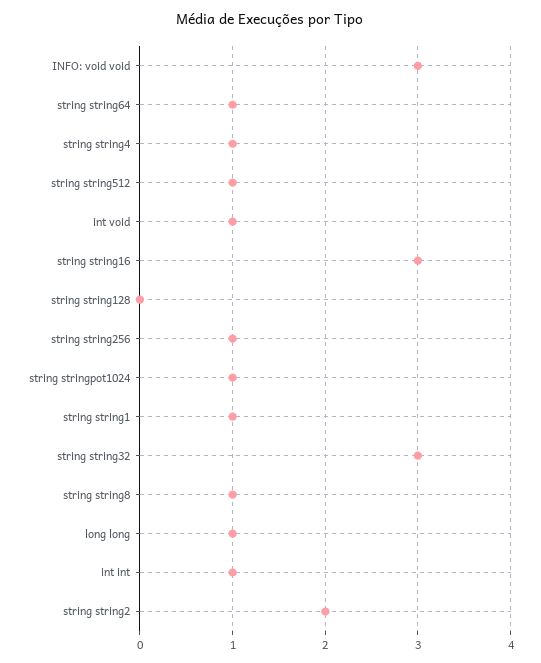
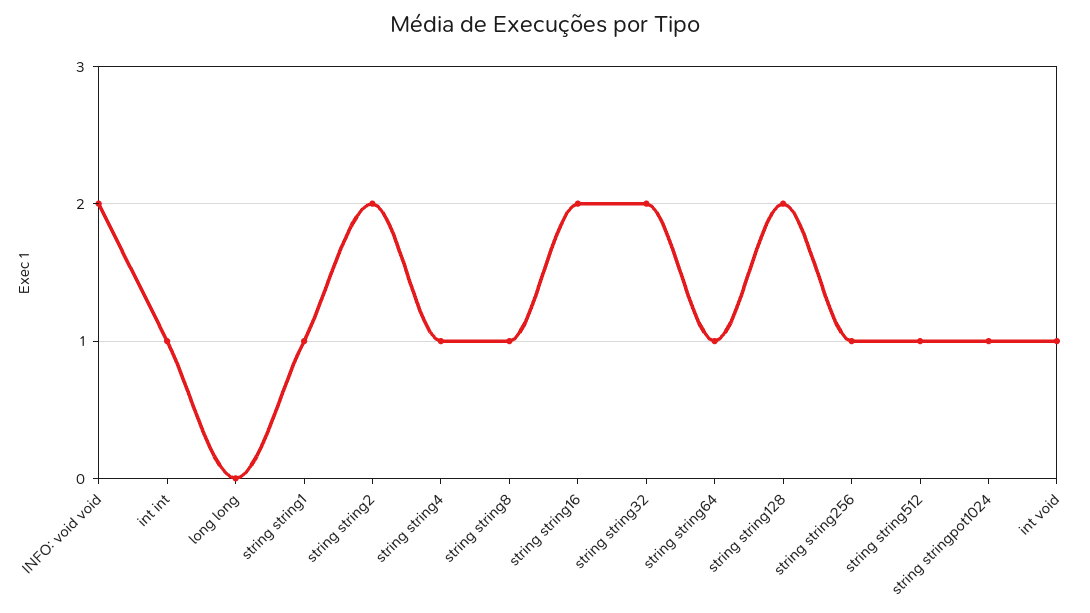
  {
-   "INFO: void void": 3,
+   "INFO: void void": 2,
    "string string64": 1,
    "string string4": 1,
    "string string512": 1,
    "int void": 1,
-   "string string16": 3,
+   "string string16": 2,
-   "string string128": 0,
+   "string string128": 2,
    "string string256": 1,
    "string stringpot1024": 1,
    "string string1": 1,
-   "string string32": 3,
+   "string string32": 2,
    "string string8": 1,
-   "long long": 1,
+   "long long": 0,
    "int int": 1,
    "string string2": 2
  }

